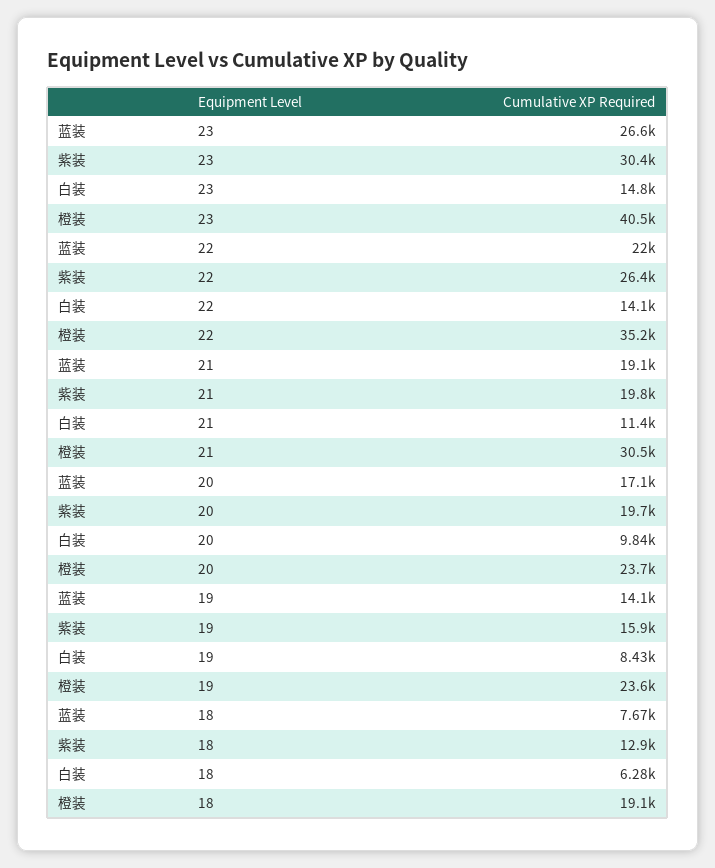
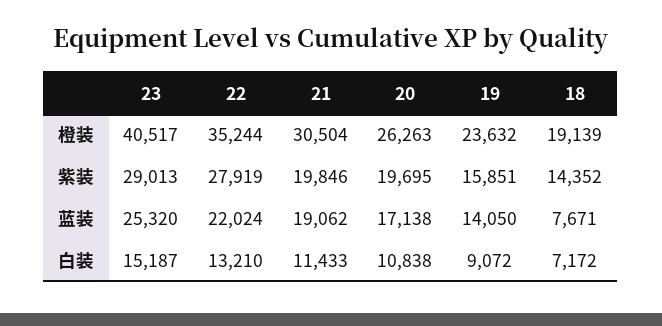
  {
    "蓝装": {
-     "23": 26600,
+     "23": 25320,
      "22": 22024,
      "21": 19062,
      "20": 17138,
      "19": 14050,
      "18": 7671
    },
    "紫装": {
-     "23": 30400,
+     "23": 29013,
-     "22": 26400,
+     "22": 27919,
      "21": 19846,
      "20": 19695,
      "19": 15851,
-     "18": 12900
+     "18": 14352
    },
    "白装": {
-     "23": 14800,
+     "23": 15187,
-     "22": 14100,
+     "22": 13210,
      "21": 11433,
-     "20": 9840,
+     "20": 10838,
-     "19": 8430,
+     "19": 9072,
-     "18": 6280
+     "18": 7172
    },
    "橙装": {
      "23": 40517,
      "22": 35244,
      "21": 30504,
-     "20": 23700,
+     "20": 26263,
      "19": 23632,
      "18": 19139
    }
  }

